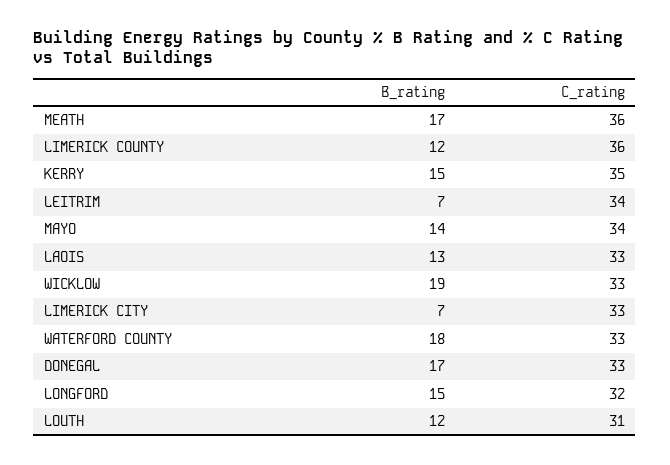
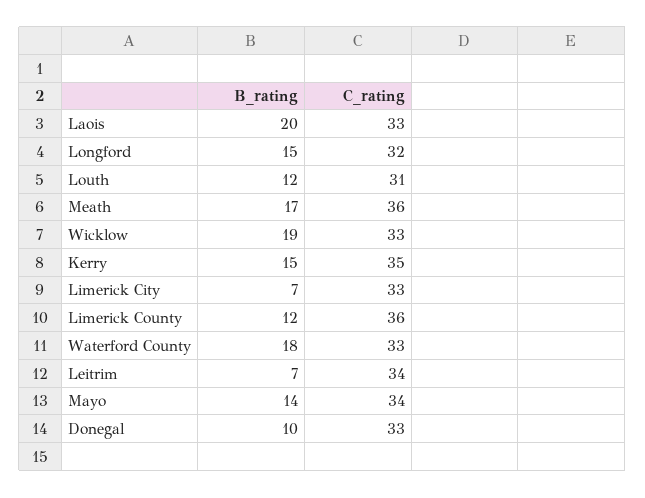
  {
    "B_rating": {
      "MEATH": 17,
      "LIMERICK COUNTY": 12,
      "KERRY": 15,
      "LEITRIM": 7,
      "MAYO": 14,
-     "LAOIS": 13,
+     "LAOIS": 20,
      "WICKLOW": 19,
      "LIMERICK CITY": 7,
      "WATERFORD COUNTY": 18,
-     "DONEGAL": 17,
+     "DONEGAL": 10,
      "LONGFORD": 15,
      "LOUTH": 12
    },
    "C_rating": {
      "MEATH": 36,
      "LIMERICK COUNTY": 36,
      "KERRY": 35,
      "LEITRIM": 34,
      "MAYO": 34,
      "LAOIS": 33,
      "WICKLOW": 33,
      "LIMERICK CITY": 33,
      "WATERFORD COUNTY": 33,
      "DONEGAL": 33,
      "LONGFORD": 32,
      "LOUTH": 31
    }
  }

